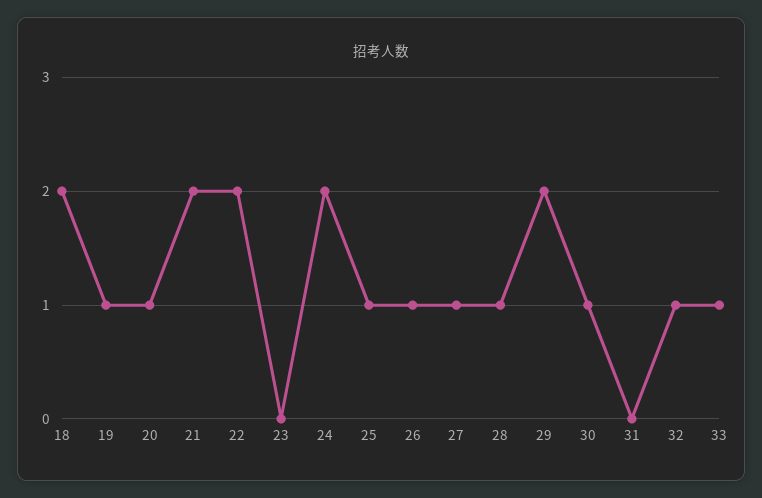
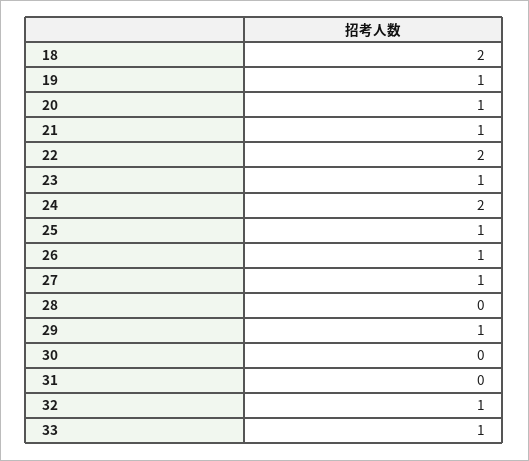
  {
    "18": 2,
    "19": 1,
    "20": 1,
-   "21": 2,
+   "21": 1,
    "22": 2,
-   "23": 0,
+   "23": 1,
    "24": 2,
    "25": 1,
    "26": 1,
    "27": 1,
-   "28": 1,
+   "28": 0,
-   "29": 2,
+   "29": 1,
-   "30": 1,
+   "30": 0,
    "31": 0,
    "32": 1,
    "33": 1
  }

